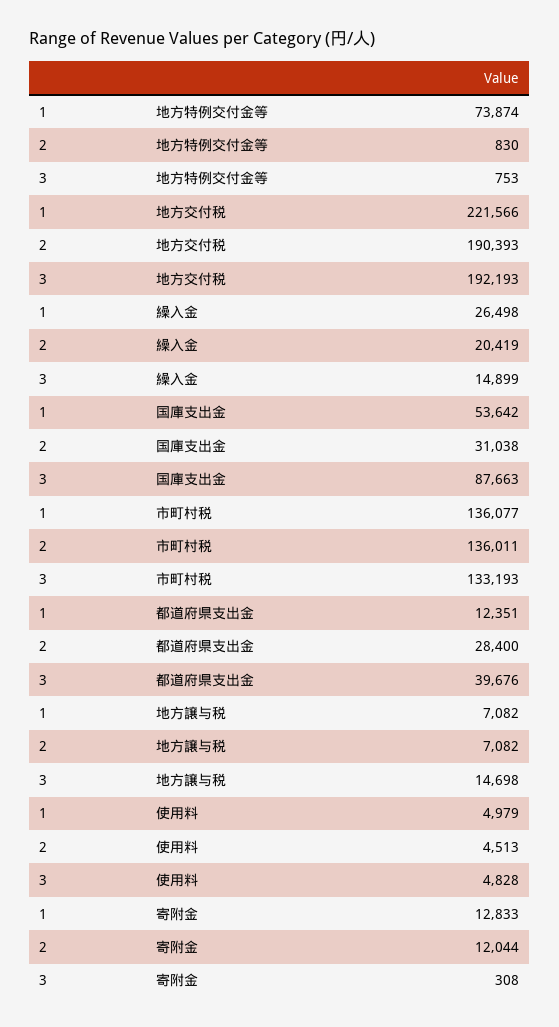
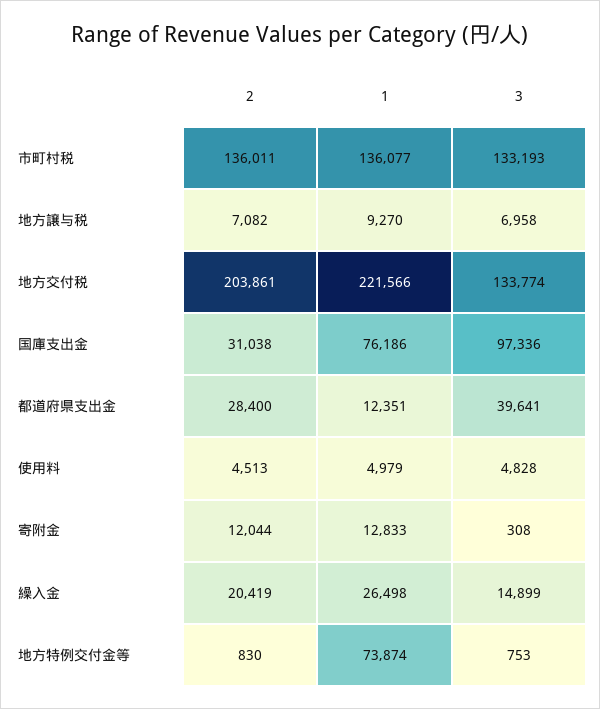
  {
    "1": {
      "地方特例交付金等": 73874,
      "地方交付税": 221566,
      "繰入金": 26498,
-     "国庫支出金": 53642,
+     "国庫支出金": 76186,
      "市町村税": 136077,
      "都道府県支出金": 12351,
-     "地方譲与税": 7082,
+     "地方譲与税": 9270,
      "使用料": 4979,
      "寄附金": 12833
    },
    "2": {
      "地方特例交付金等": 830,
-     "地方交付税": 190393,
+     "地方交付税": 203861,
      "繰入金": 20419,
      "国庫支出金": 31038,
      "市町村税": 136011,
      "都道府県支出金": 28400,
      "地方譲与税": 7082,
      "使用料": 4513,
      "寄附金": 12044
    },
    "3": {
      "地方特例交付金等": 753,
-     "地方交付税": 192193,
+     "地方交付税": 133774,
      "繰入金": 14899,
-     "国庫支出金": 87663,
+     "国庫支出金": 97336,
      "市町村税": 133193,
-     "都道府県支出金": 39676,
+     "都道府県支出金": 39641,
-     "地方譲与税": 14698,
+     "地方譲与税": 6958,
      "使用料": 4828,
      "寄附金": 308
    }
  }

